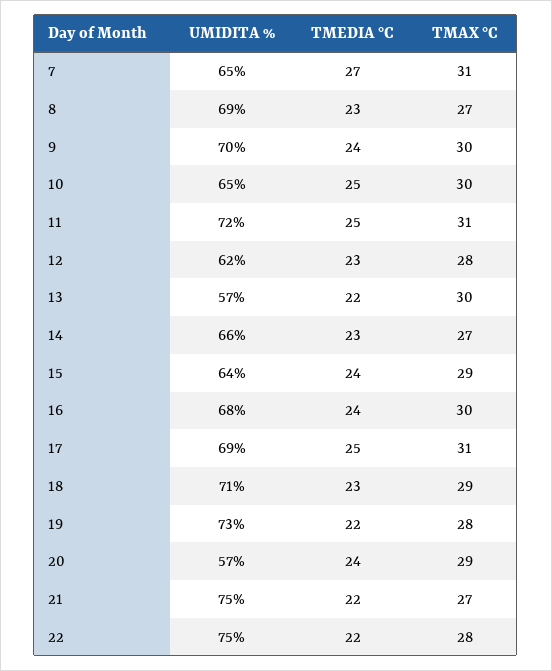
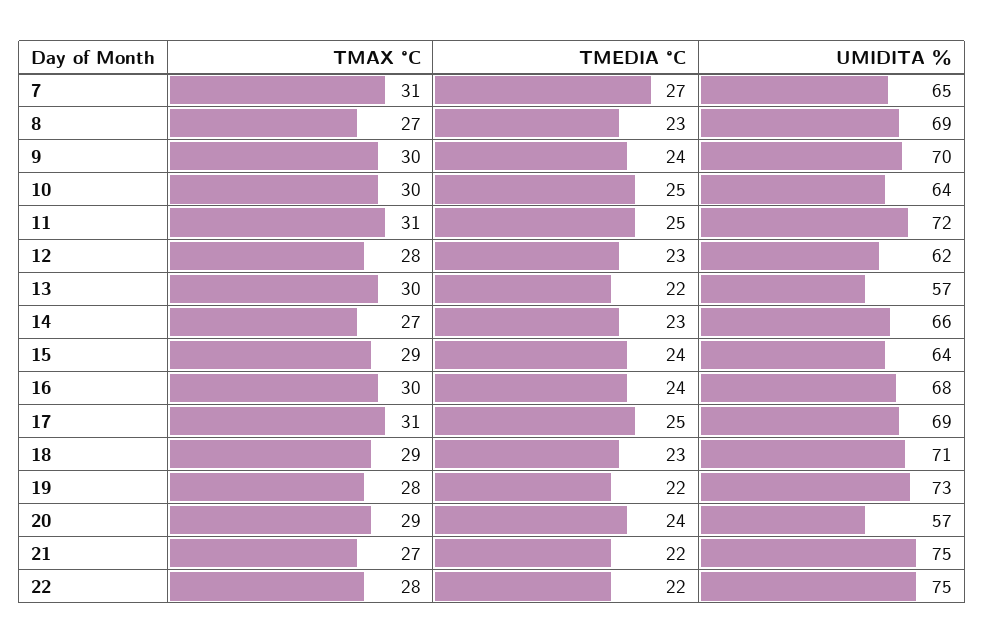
  {
    "UMIDITA %": {
      "7": 65,
      "8": 69,
      "9": 70,
-     "10": 65,
+     "10": 64,
      "11": 72,
      "12": 62,
      "13": 57,
      "14": 66,
      "15": 64,
      "16": 68,
      "17": 69,
      "18": 71,
      "19": 73,
      "20": 57,
      "21": 75,
      "22": 75
    },
    "TMEDIA °C": {
      "7": 27,
      "8": 23,
      "9": 24,
      "10": 25,
      "11": 25,
      "12": 23,
      "13": 22,
      "14": 23,
      "15": 24,
      "16": 24,
      "17": 25,
      "18": 23,
      "19": 22,
      "20": 24,
      "21": 22,
      "22": 22
    },
    "TMAX °C": {
      "7": 31,
      "8": 27,
      "9": 30,
      "10": 30,
      "11": 31,
      "12": 28,
      "13": 30,
      "14": 27,
      "15": 29,
      "16": 30,
      "17": 31,
      "18": 29,
      "19": 28,
      "20": 29,
      "21": 27,
      "22": 28
    }
  }

